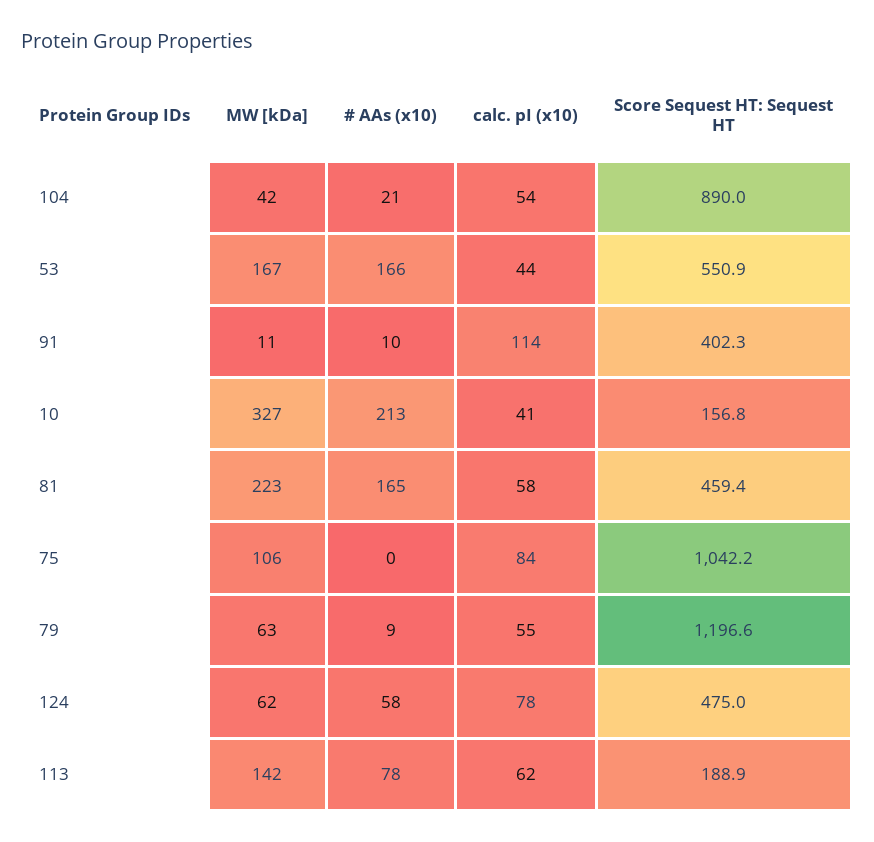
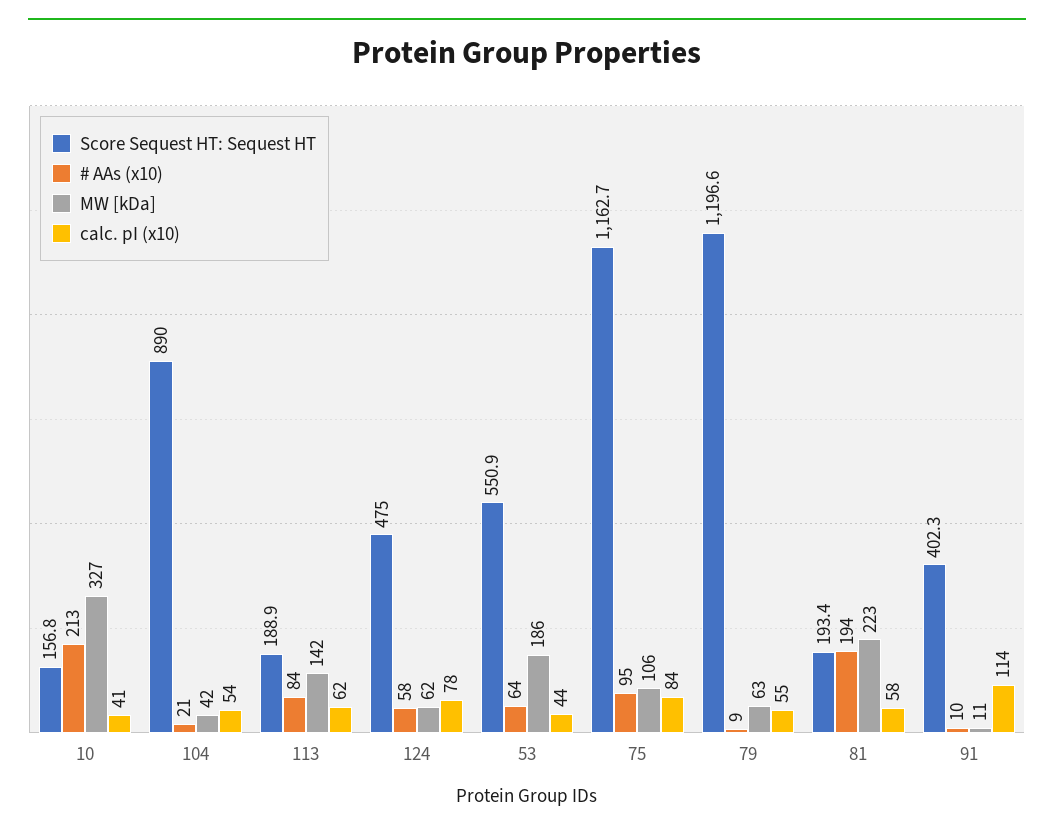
  {
    "MW [kDa]": {
      "104": 42,
-     "53": 167,
+     "53": 186,
      "91": 11,
      "10": 327,
      "81": 223,
      "75": 106,
      "79": 63,
      "124": 62,
      "113": 142
    },
    "# AAs (x10)": {
      "104": 21,
-     "53": 166,
+     "53": 64,
      "91": 10,
      "10": 213,
-     "81": 165,
+     "81": 194,
-     "75": 0,
+     "75": 95,
      "79": 9,
      "124": 58,
-     "113": 78
+     "113": 84
    },
    "calc. pI (x10)": {
      "104": 54,
      "53": 44,
      "91": 114,
      "10": 41,
      "81": 58,
      "75": 84,
      "79": 55,
      "124": 78,
      "113": 62
    },
    "Score Sequest HT: Sequest HT": {
      "104": 890,
      "53": 550.9,
      "91": 402.3,
      "10": 156.8,
-     "81": 459.4,
+     "81": 193.4,
-     "75": 1042.2,
+     "75": 1162.7,
      "79": 1196.6,
      "124": 475,
      "113": 188.9
    }
  }

